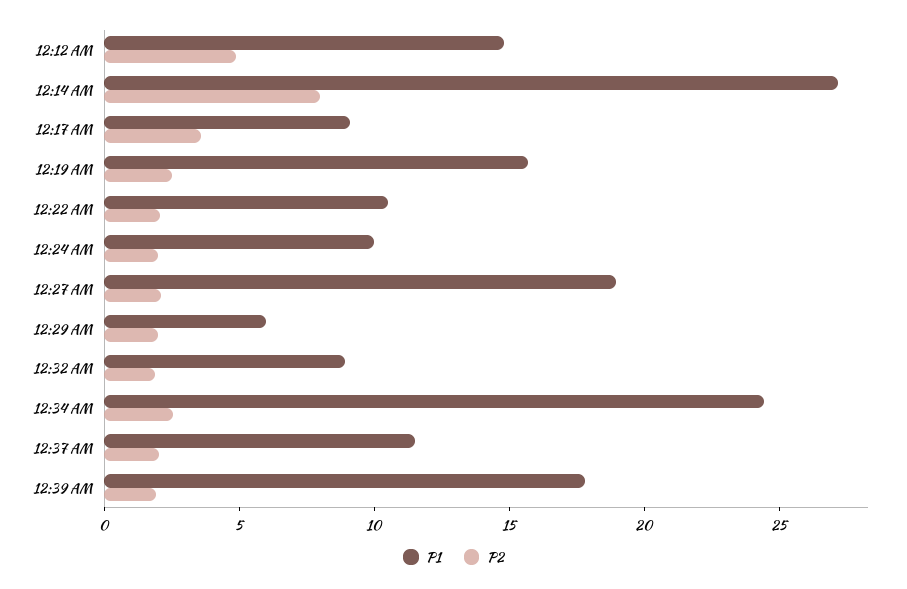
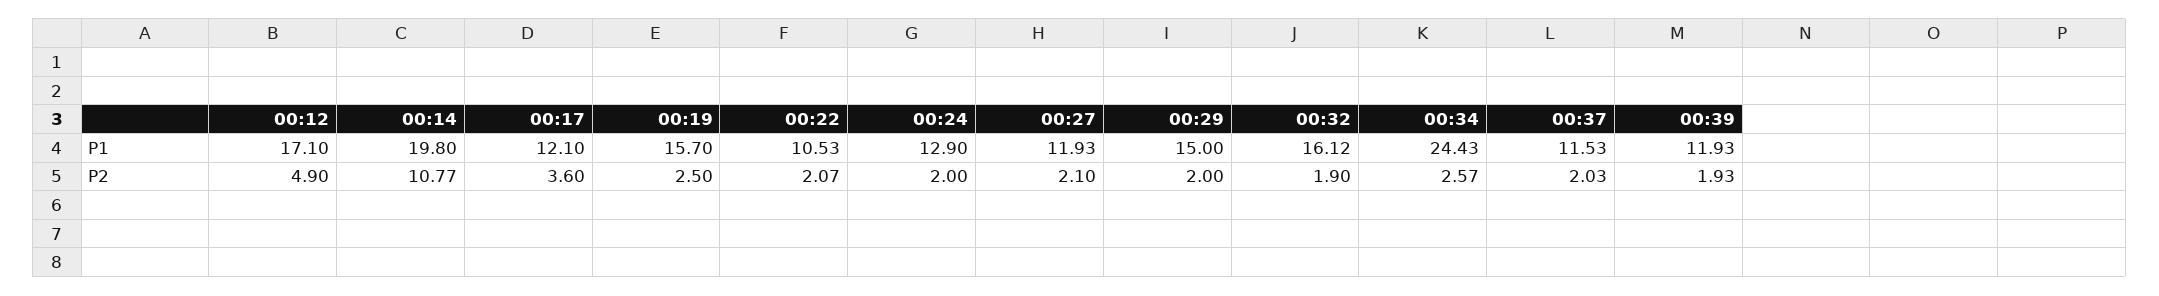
  {
    "P1": {
-     "12:12 AM": 15,
+     "12:12 AM": 17.1,
-     "12:14 AM": 27,
+     "12:14 AM": 19.8,
-     "12:17 AM": 9,
+     "12:17 AM": 12.1,
      "12:19 AM": 15.7,
      "12:22 AM": 10.53,
-     "12:24 AM": 10,
+     "12:24 AM": 12.9,
-     "12:27 AM": 19,
+     "12:27 AM": 11.93,
-     "12:29 AM": 6,
+     "12:29 AM": 15,
-     "12:32 AM": 9,
+     "12:32 AM": 16.12,
      "12:34 AM": 24.43,
      "12:37 AM": 11.53,
-     "12:39 AM": 18
+     "12:39 AM": 11.93
    },
    "P2": {
      "12:12 AM": 4.9,
-     "12:14 AM": 8,
+     "12:14 AM": 10.77,
      "12:17 AM": 3.6,
      "12:19 AM": 2.5,
      "12:22 AM": 2.07,
      "12:24 AM": 2,
      "12:27 AM": 2.1,
      "12:29 AM": 2,
      "12:32 AM": 1.9,
      "12:34 AM": 2.57,
      "12:37 AM": 2.03,
      "12:39 AM": 1.93
    }
  }

